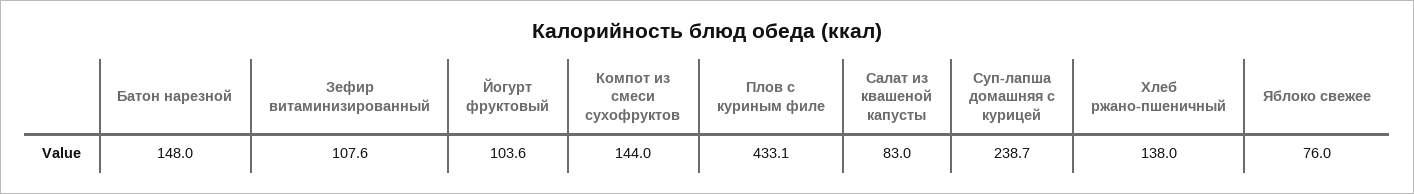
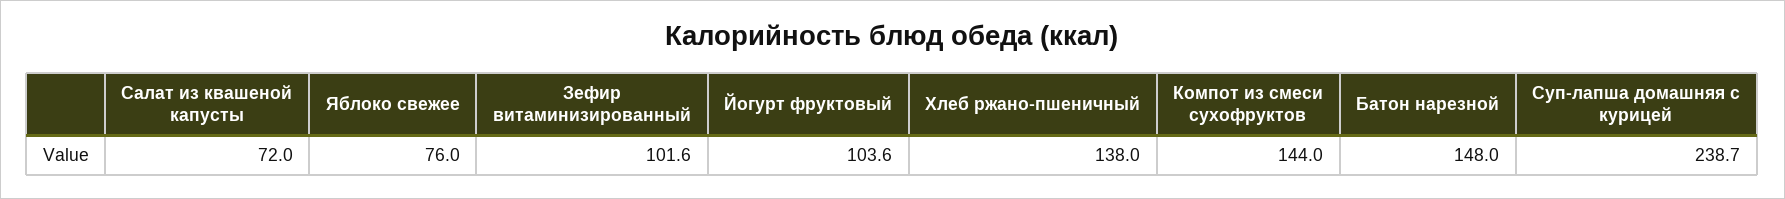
  {
    "Батон нарезной": 148,
-   "Зефир витаминизированный": 107.6,
+   "Зефир витаминизированный": 101.6,
    "Йогурт фруктовый": 103.6,
    "Компот из смеси сухофруктов": 144,
-   "Плов с куриным филе": 433.1,
-   "Салат из квашеной капусты": 83,
+   "Салат из квашеной капусты": 72,
    "Суп-лапша домашняя с курицей": 238.7,
    "Хлеб ржано-пшеничный": 138,
    "Яблоко свежее": 76
  }

